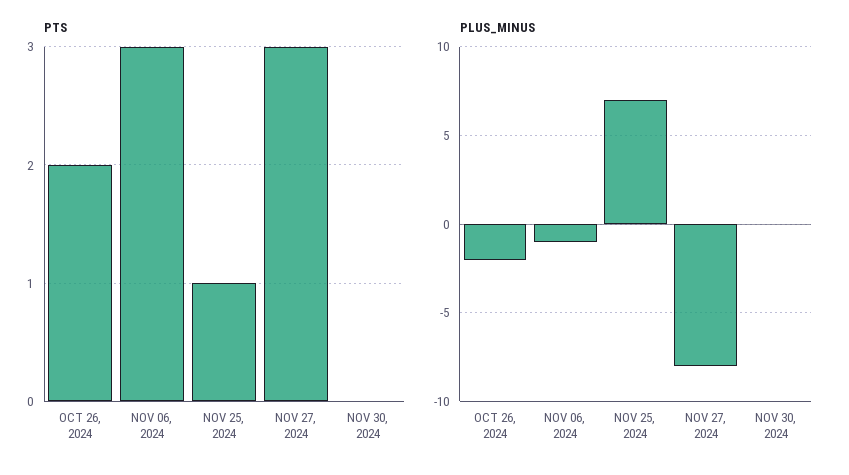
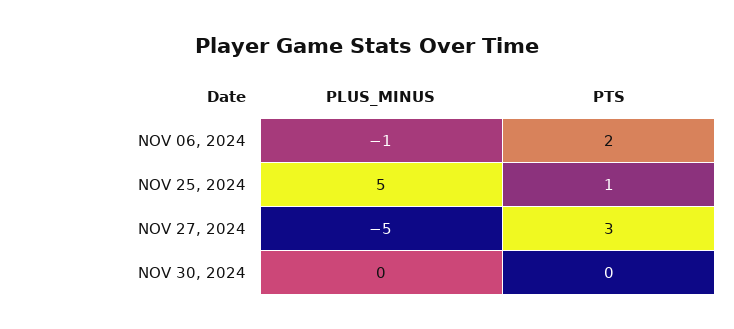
  {
    "PTS": {
-     "OCT 26, 2024": 2,
-     "NOV 06, 2024": 3,
+     "NOV 06, 2024": 2,
      "NOV 25, 2024": 1,
      "NOV 27, 2024": 3,
      "NOV 30, 2024": 0
    },
    "PLUS_MINUS": {
-     "OCT 26, 2024": -2,
      "NOV 06, 2024": -1,
-     "NOV 25, 2024": 7,
+     "NOV 25, 2024": 5,
-     "NOV 27, 2024": -8,
+     "NOV 27, 2024": -5,
      "NOV 30, 2024": 0
    }
  }

